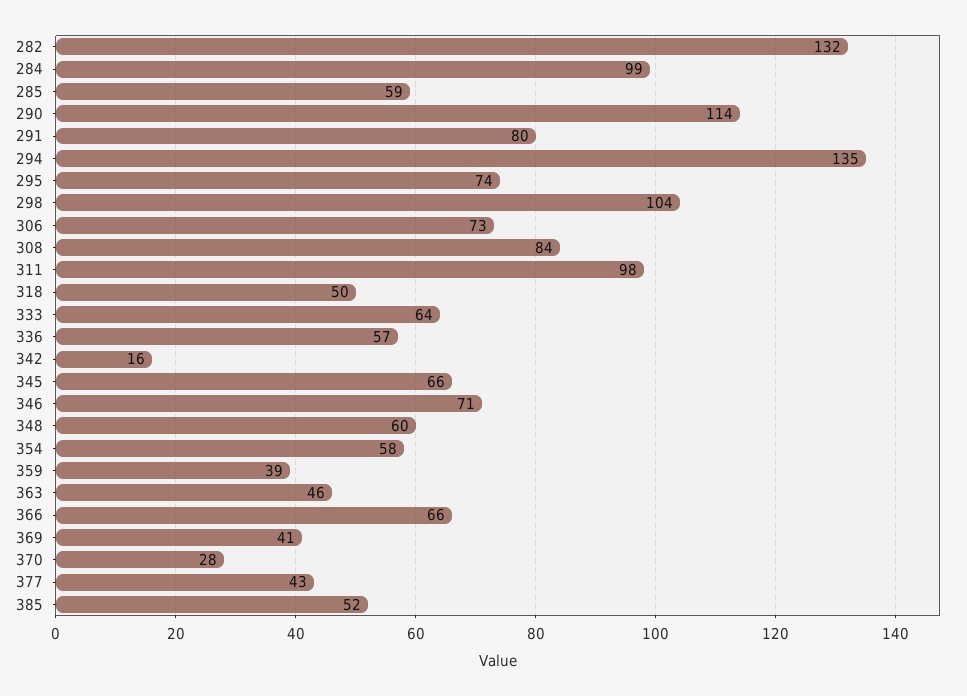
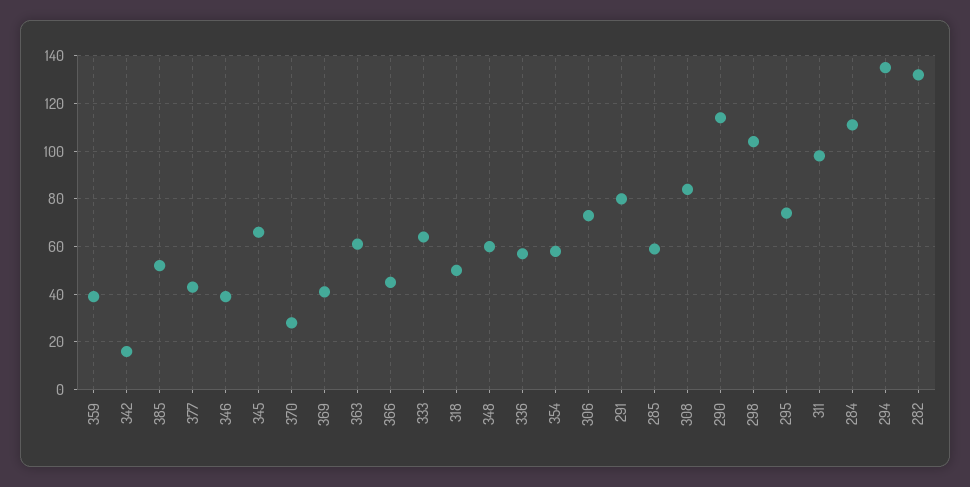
  {
    "282": 132,
-   "284": 99,
+   "284": 110,
    "285": 59,
    "290": 114,
    "291": 80,
    "294": 135,
    "295": 74,
    "298": 104,
    "306": 73,
    "308": 84,
    "311": 98,
    "318": 50,
    "333": 64,
    "336": 57,
    "342": 16,
    "345": 66,
-   "346": 71,
+   "346": 40,
    "348": 60,
    "354": 58,
    "359": 39,
-   "363": 46,
+   "363": 60,
-   "366": 66,
+   "366": 45,
    "369": 41,
    "370": 28,
    "377": 43,
    "385": 52
  }

